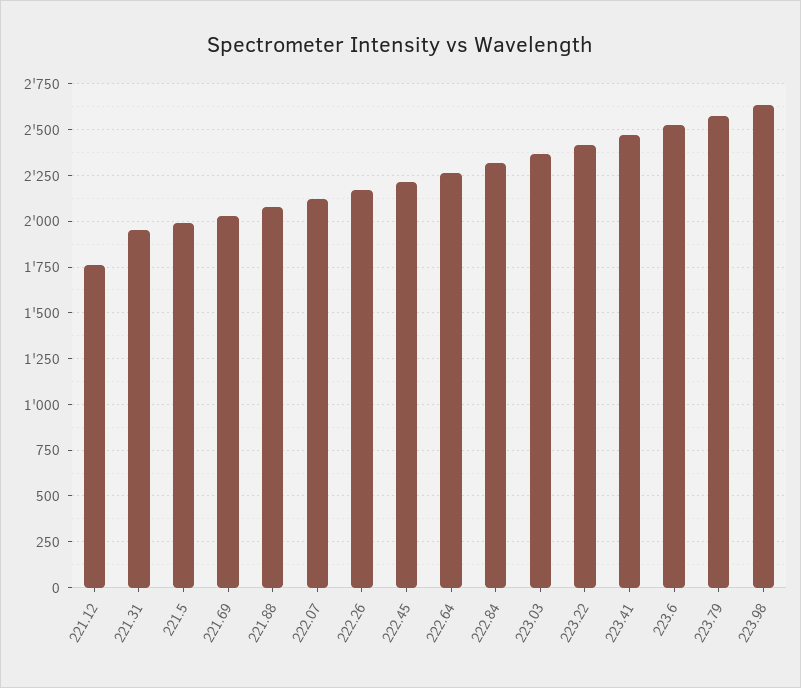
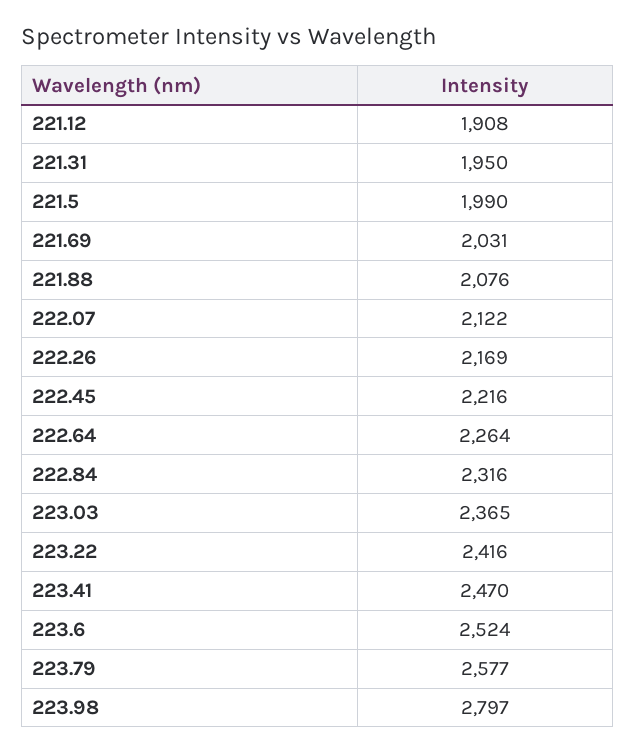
  {
-   "221.12": 1750,
+   "221.12": 1908,
    "221.31": 1950,
    "221.5": 1990,
    "221.69": 2031,
    "221.88": 2076,
    "222.07": 2122,
    "222.26": 2169,
    "222.45": 2216,
    "222.64": 2264,
    "222.84": 2316,
    "223.03": 2365,
    "223.22": 2416,
    "223.41": 2470,
    "223.6": 2524,
    "223.79": 2577,
-   "223.98": 2650
+   "223.98": 2797
  }

